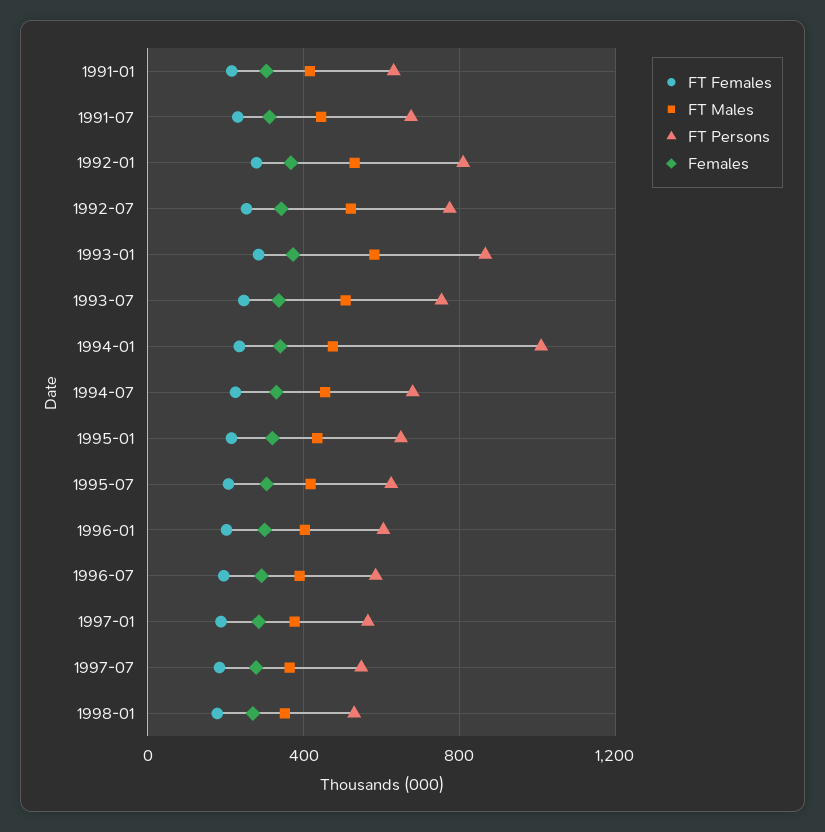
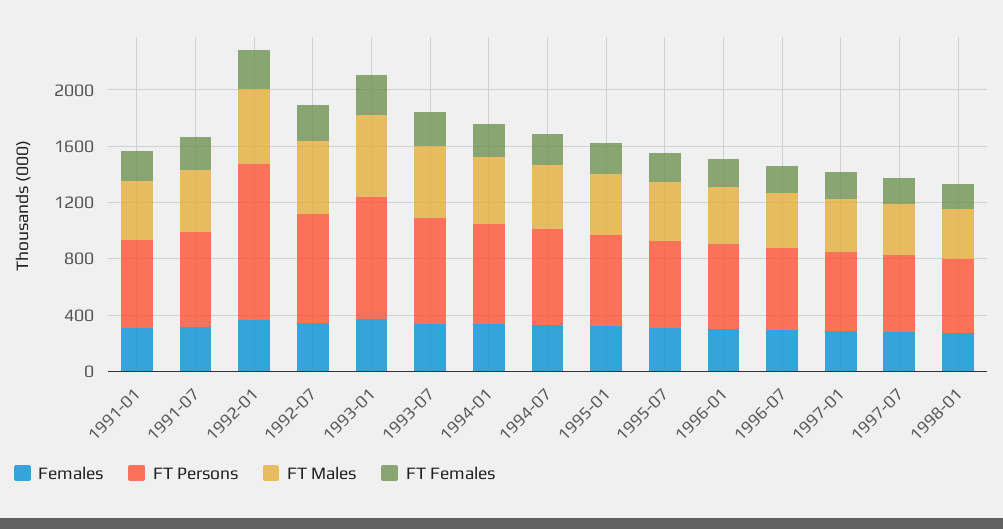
  {
    "FT Females": {
      "1991-01": 200,
      "1991-07": 250,
      "1992-01": 300,
      "1992-07": 250,
      "1993-01": 300,
      "1993-07": 250,
      "1994-01": 250,
      "1994-07": 250,
      "1995-01": 200,
      "1995-07": 200,
      "1996-01": 200,
      "1996-07": 200,
      "1997-01": 200,
      "1997-07": 200,
      "1998-01": 200
    },
    "FT Males": {
      "1991-01": 400,
      "1991-07": 450,
      "1992-01": 550,
      "1992-07": 500,
      "1993-01": 600,
      "1993-07": 500,
      "1994-01": 500,
      "1994-07": 450,
      "1995-01": 450,
      "1995-07": 400,
      "1996-01": 400,
      "1996-07": 400,
      "1997-01": 400,
      "1997-07": 350,
      "1998-01": 350
    },
    "FT Persons": {
      "1991-01": 650,
      "1991-07": 700,
-     "1992-01": 800,
+     "1992-01": 1100,
      "1992-07": 800,
      "1993-01": 850,
      "1993-07": 750,
-     "1994-01": 1000,
+     "1994-01": 700,
      "1994-07": 700,
      "1995-01": 650,
      "1995-07": 650,
      "1996-01": 600,
      "1996-07": 600,
      "1997-01": 550,
      "1997-07": 550,
      "1998-01": 550
    },
    "Females": {
      "1991-01": 300,
      "1991-07": 300,
      "1992-01": 350,
      "1992-07": 350,
      "1993-01": 350,
      "1993-07": 350,
      "1994-01": 350,
      "1994-07": 350,
      "1995-01": 300,
      "1995-07": 300,
      "1996-01": 300,
      "1996-07": 300,
      "1997-01": 300,
      "1997-07": 300,
      "1998-01": 250
    }
  }

